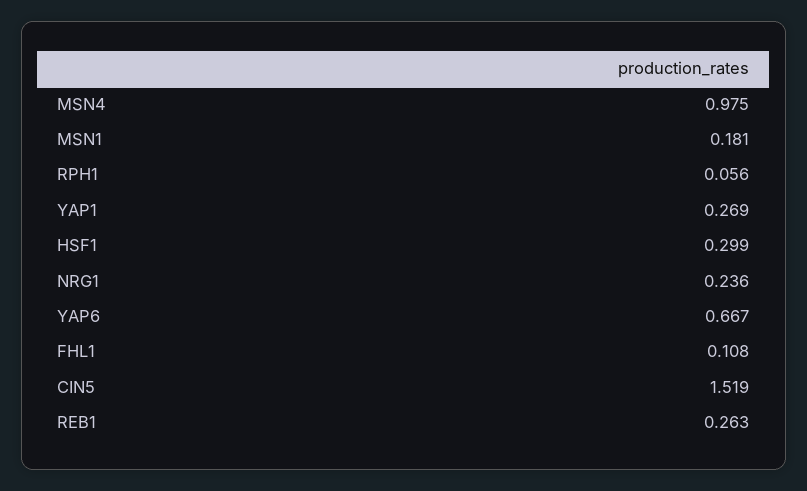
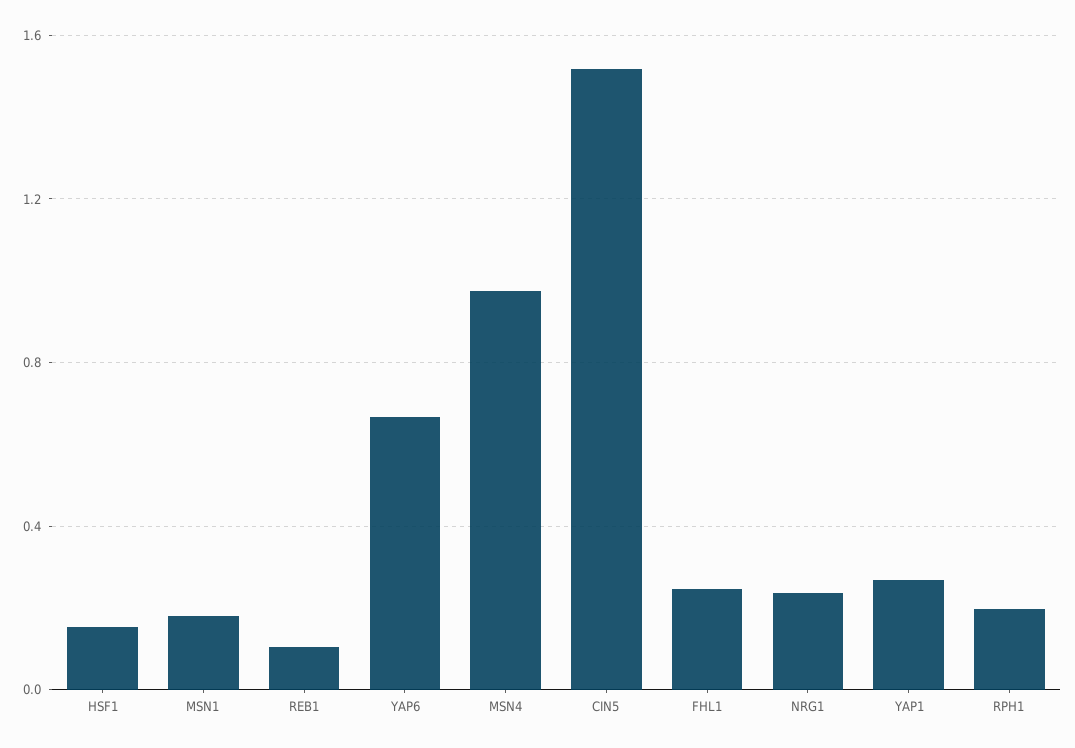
  {
    "MSN4": 0.975,
    "MSN1": 0.181,
-   "RPH1": 0.056,
+   "RPH1": 0.2,
    "YAP1": 0.269,
-   "HSF1": 0.299,
+   "HSF1": 0.15,
    "NRG1": 0.236,
    "YAP6": 0.667,
-   "FHL1": 0.108,
+   "FHL1": 0.25,
    "CIN5": 1.519,
-   "REB1": 0.263
+   "REB1": 0.1
  }

